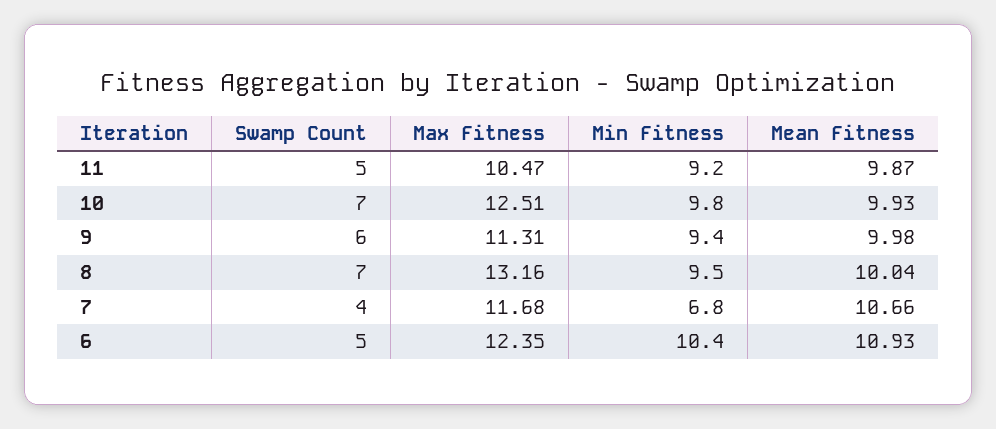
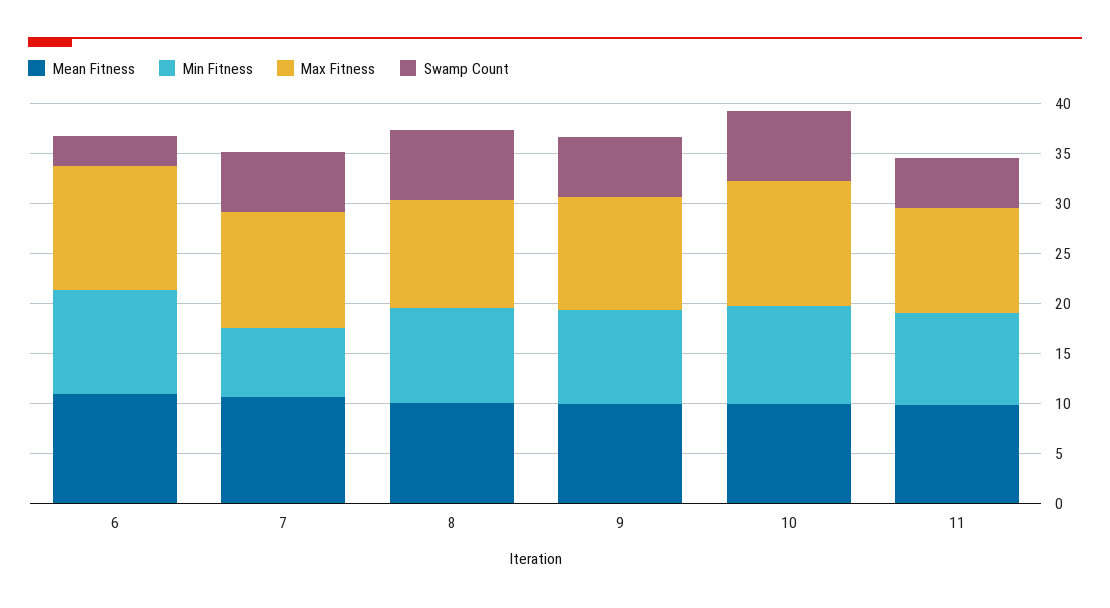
  {
    "Swamp Count": {
      "11": 5,
      "10": 7,
      "9": 6,
      "8": 7,
-     "7": 4,
+     "7": 6,
-     "6": 5
+     "6": 3
    },
    "Max Fitness": {
      "11": 10.47,
      "10": 12.51,
      "9": 11.31,
-     "8": 13.16,
+     "8": 11,
      "7": 11.68,
      "6": 12.35
    },
    "Min Fitness": {
      "11": 9.2,
      "10": 9.8,
      "9": 9.4,
      "8": 9.5,
      "7": 6.8,
      "6": 10.4
    },
    "Mean Fitness": {
      "11": 9.87,
      "10": 9.93,
      "9": 9.98,
      "8": 10.04,
      "7": 10.66,
      "6": 10.93
    }
  }

